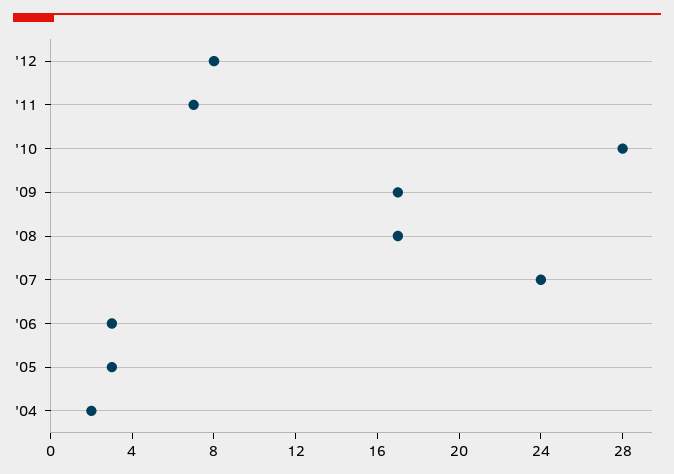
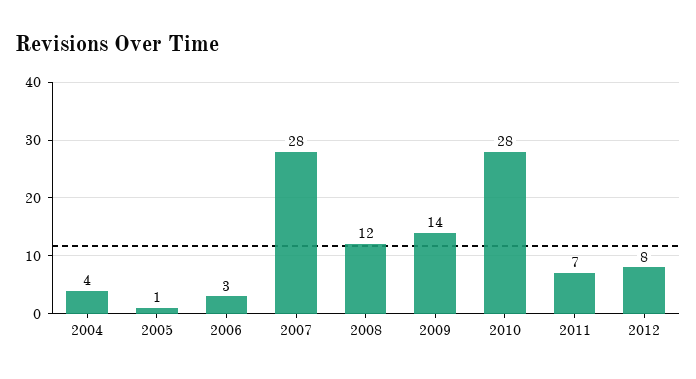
  {
    "'12": 8,
    "'11": 7,
    "'10": 28,
-   "'09": 17,
+   "'09": 14,
-   "'08": 17,
+   "'08": 12,
-   "'07": 24,
+   "'07": 28,
    "'06": 3,
-   "'05": 3,
+   "'05": 1,
-   "'04": 2
+   "'04": 4
  }

